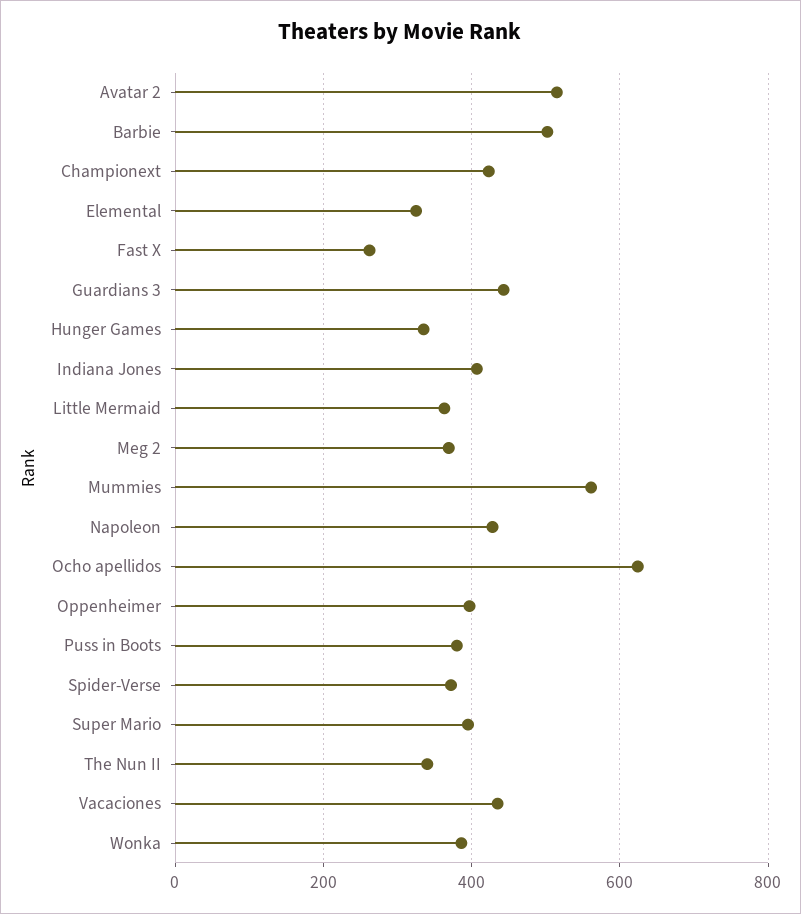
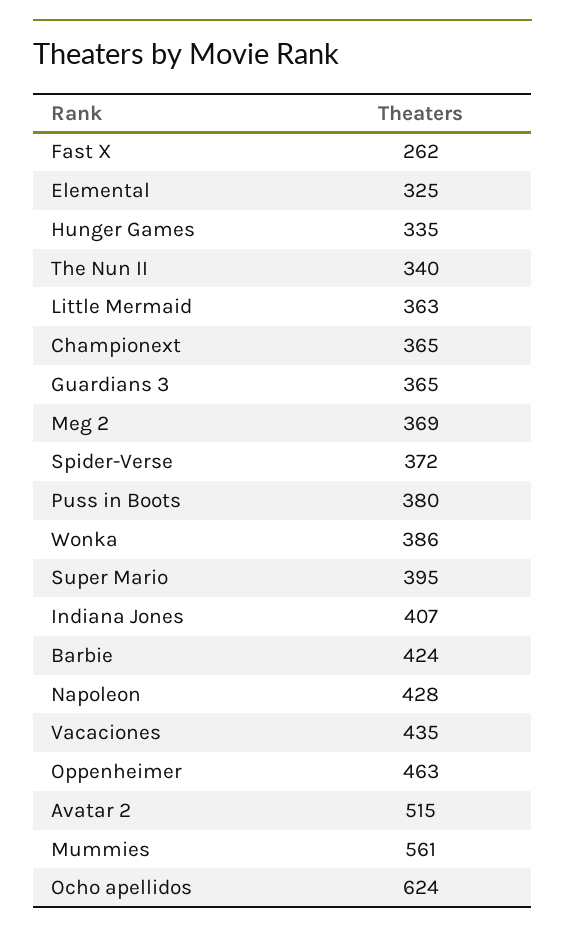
  {
    "Avatar 2": 515,
-   "Barbie": 500,
+   "Barbie": 424,
-   "Championext": 420,
+   "Championext": 365,
    "Elemental": 325,
    "Fast X": 262,
-   "Guardians 3": 440,
+   "Guardians 3": 365,
    "Hunger Games": 335,
    "Indiana Jones": 407,
    "Little Mermaid": 363,
    "Meg 2": 369,
    "Mummies": 561,
    "Napoleon": 428,
    "Ocho apellidos": 624,
-   "Oppenheimer": 400,
+   "Oppenheimer": 463,
    "Puss in Boots": 380,
    "Spider-Verse": 372,
    "Super Mario": 395,
    "The Nun II": 340,
    "Vacaciones": 435,
    "Wonka": 386
  }

